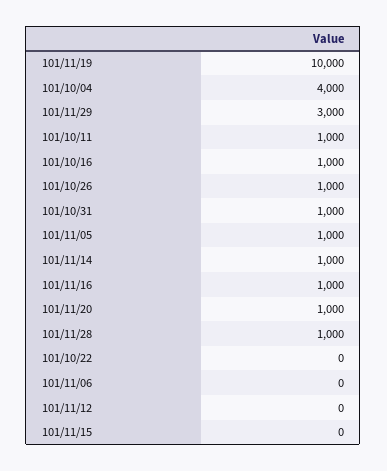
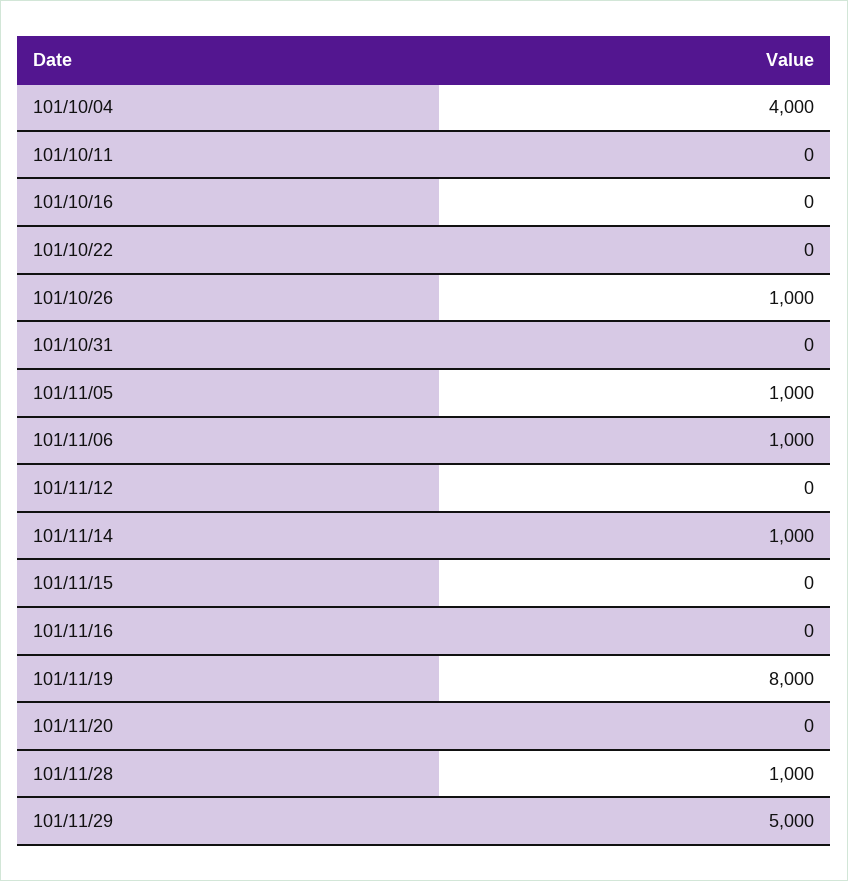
  {
-   "101/11/19": 10000,
+   "101/11/19": 8000,
    "101/10/04": 4000,
-   "101/11/29": 3000,
+   "101/11/29": 5000,
-   "101/10/11": 1000,
+   "101/10/11": 0,
-   "101/10/16": 1000,
+   "101/10/16": 0,
    "101/10/26": 1000,
-   "101/10/31": 1000,
+   "101/10/31": 0,
    "101/11/05": 1000,
    "101/11/14": 1000,
-   "101/11/16": 1000,
+   "101/11/16": 0,
-   "101/11/20": 1000,
+   "101/11/20": 0,
    "101/11/28": 1000,
    "101/10/22": 0,
-   "101/11/06": 0,
+   "101/11/06": 1000,
    "101/11/12": 0,
    "101/11/15": 0
  }

